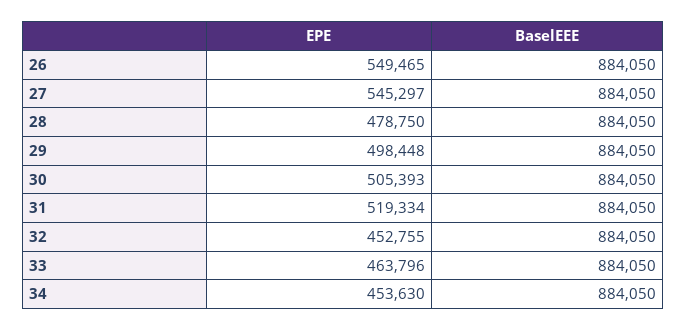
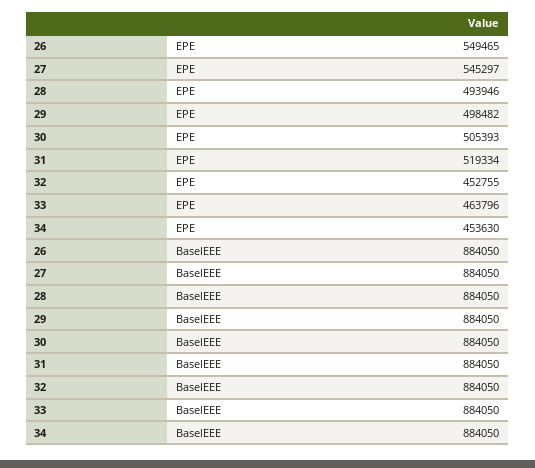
  {
    "EPE": {
      "26": 549465,
      "27": 545297,
-     "28": 478750,
+     "28": 493946,
-     "29": 498448,
+     "29": 498482,
      "30": 505393,
      "31": 519334,
      "32": 452755,
      "33": 463796,
      "34": 453630
    },
    "BaselEEE": {
      "26": 884050,
      "27": 884050,
      "28": 884050,
      "29": 884050,
      "30": 884050,
      "31": 884050,
      "32": 884050,
      "33": 884050,
      "34": 884050
    }
  }

